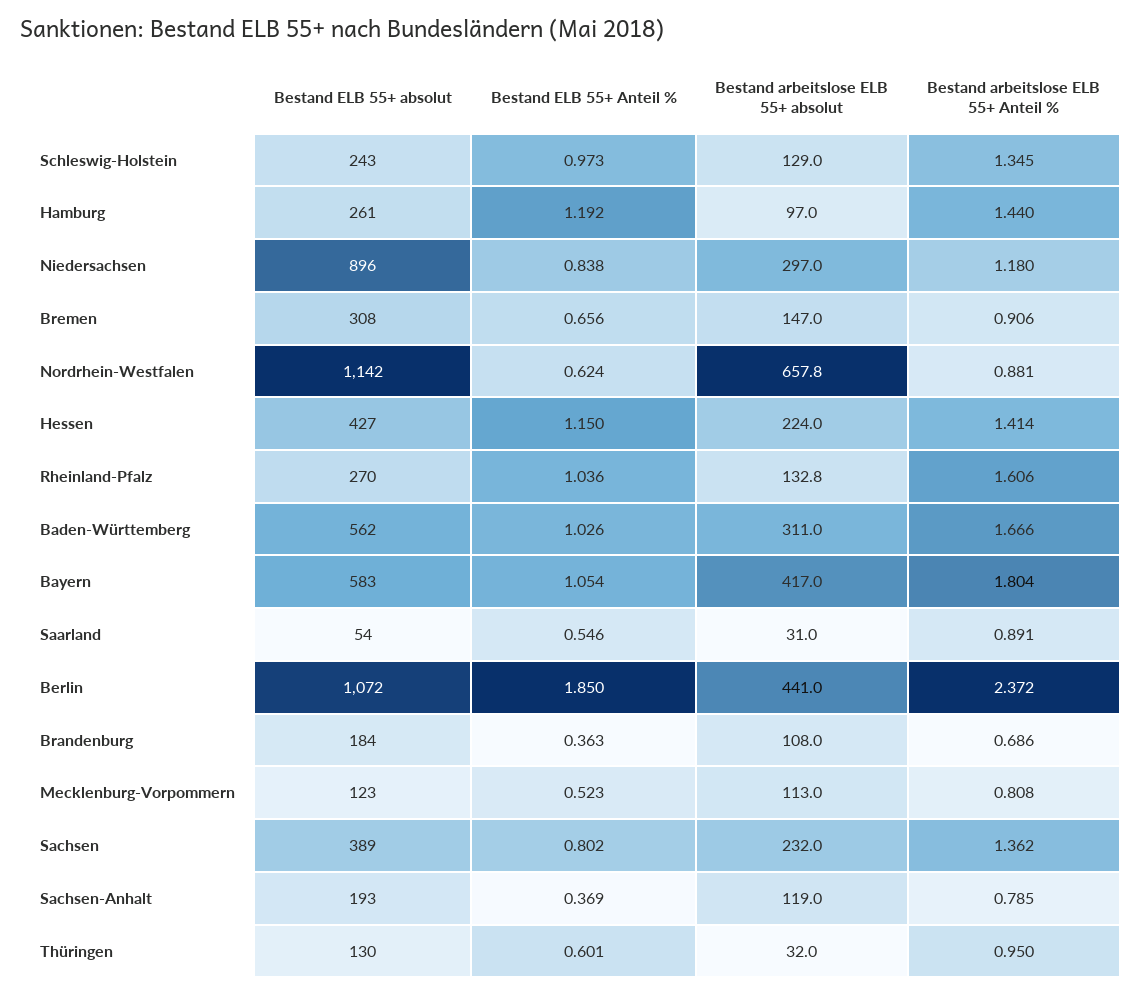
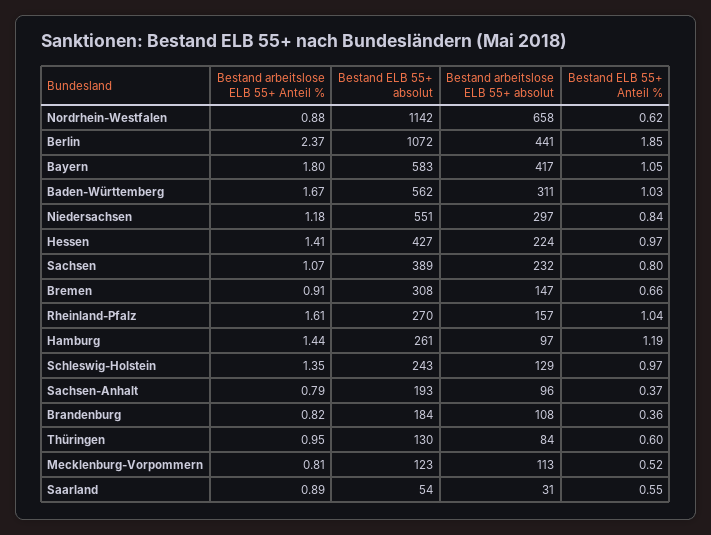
  {
    "Bestand ELB 55+ absolut": {
      "Schleswig-Holstein": 243,
      "Hamburg": 261,
-     "Niedersachsen": 896,
+     "Niedersachsen": 551,
      "Bremen": 308,
      "Nordrhein-Westfalen": 1142,
      "Hessen": 427,
      "Rheinland-Pfalz": 270,
      "Baden-Württemberg": 562,
      "Bayern": 583,
      "Saarland": 54,
      "Berlin": 1072,
      "Brandenburg": 184,
      "Mecklenburg-Vorpommern": 123,
      "Sachsen": 389,
      "Sachsen-Anhalt": 193,
      "Thüringen": 130
    },
    "Bestand ELB 55+ Anteil %": {
      "Schleswig-Holstein": 0.973,
      "Hamburg": 1.192,
      "Niedersachsen": 0.838,
      "Bremen": 0.656,
      "Nordrhein-Westfalen": 0.624,
-     "Hessen": 1.15,
+     "Hessen": 0.97,
      "Rheinland-Pfalz": 1.036,
      "Baden-Württemberg": 1.026,
      "Bayern": 1.054,
      "Saarland": 0.546,
      "Berlin": 1.85,
      "Brandenburg": 0.363,
      "Mecklenburg-Vorpommern": 0.523,
      "Sachsen": 0.802,
      "Sachsen-Anhalt": 0.369,
      "Thüringen": 0.601
    },
    "Bestand arbeitslose ELB 55+ absolut": {
      "Schleswig-Holstein": 129,
      "Hamburg": 97,
      "Niedersachsen": 297,
      "Bremen": 147,
      "Nordrhein-Westfalen": 657.8,
      "Hessen": 224,
-     "Rheinland-Pfalz": 132.8,
+     "Rheinland-Pfalz": 157,
      "Baden-Württemberg": 311,
      "Bayern": 417,
      "Saarland": 31,
      "Berlin": 441,
      "Brandenburg": 108,
      "Mecklenburg-Vorpommern": 113,
      "Sachsen": 232,
-     "Sachsen-Anhalt": 119,
+     "Sachsen-Anhalt": 96,
-     "Thüringen": 32
+     "Thüringen": 84
    },
    "Bestand arbeitslose ELB 55+ Anteil %": {
      "Schleswig-Holstein": 1.345,
      "Hamburg": 1.44,
      "Niedersachsen": 1.18,
      "Bremen": 0.906,
      "Nordrhein-Westfalen": 0.881,
      "Hessen": 1.414,
      "Rheinland-Pfalz": 1.606,
      "Baden-Württemberg": 1.666,
      "Bayern": 1.804,
      "Saarland": 0.891,
      "Berlin": 2.372,
-     "Brandenburg": 0.686,
+     "Brandenburg": 0.82,
      "Mecklenburg-Vorpommern": 0.808,
-     "Sachsen": 1.362,
+     "Sachsen": 1.07,
      "Sachsen-Anhalt": 0.785,
      "Thüringen": 0.95
    }
  }

